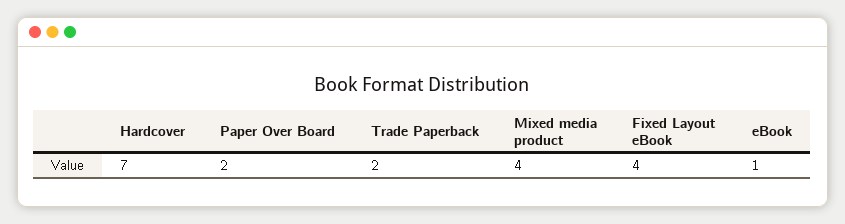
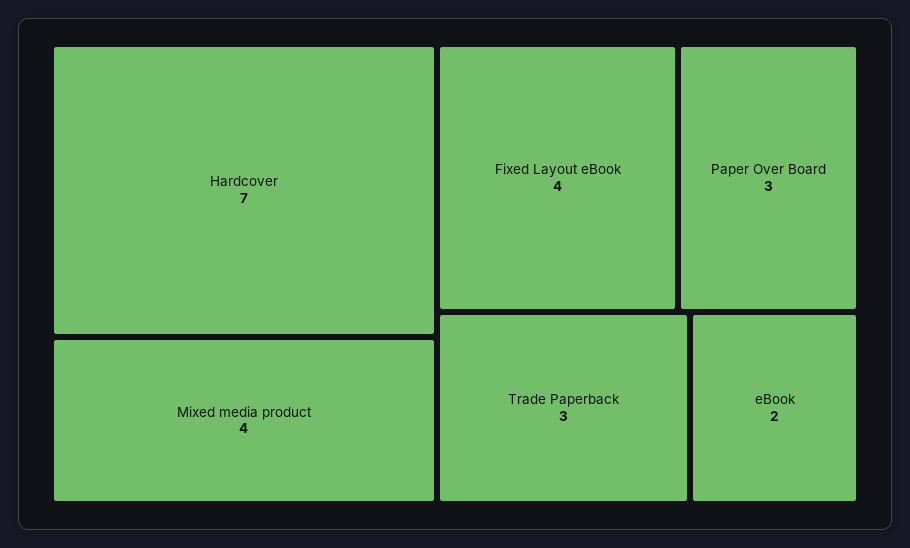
  {
    "Hardcover": 7,
-   "Paper Over Board": 2,
+   "Paper Over Board": 3,
-   "Trade Paperback": 2,
+   "Trade Paperback": 3,
    "Mixed media product": 4,
    "Fixed Layout eBook": 4,
-   "eBook": 1
+   "eBook": 2
  }

